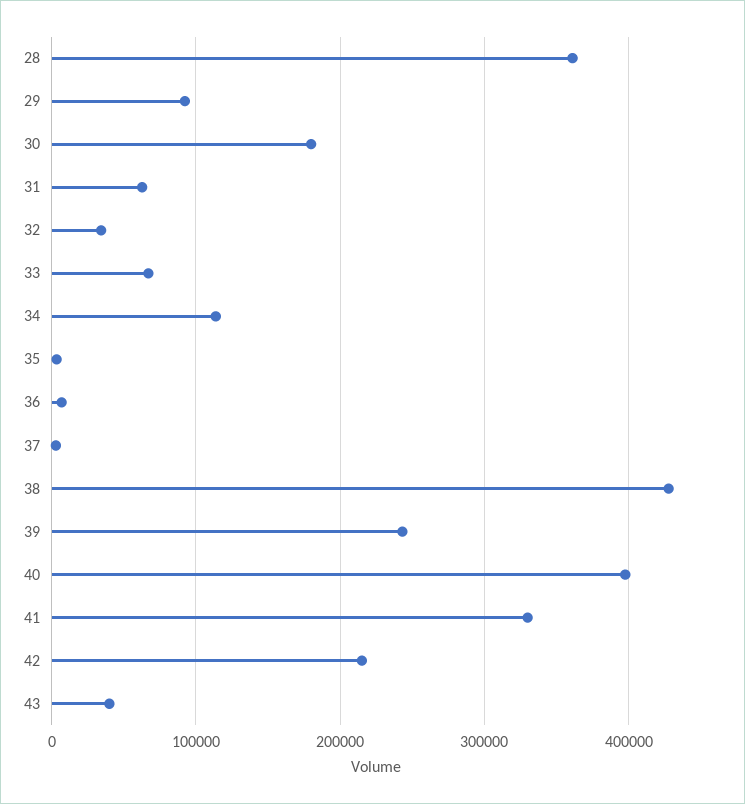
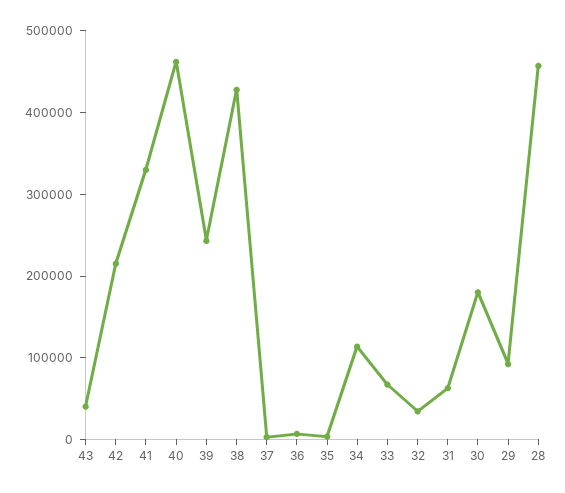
  {
-   "28": 360000,
+   "28": 460000,
    "29": 90000,
    "30": 180000,
    "31": 60000,
    "32": 30000,
    "33": 70000,
    "34": 110000,
    "35": 0,
    "36": 10000,
    "37": 0,
    "38": 430000,
    "39": 240000,
-   "40": 400000,
+   "40": 460000,
    "41": 330000,
    "42": 220000,
    "43": 40000
  }

